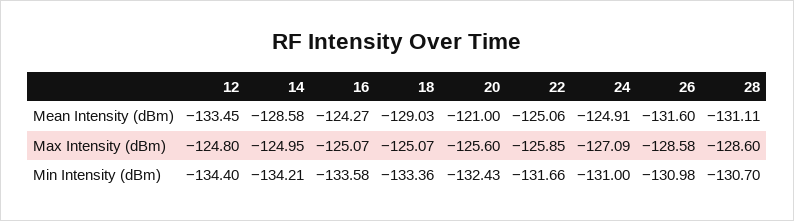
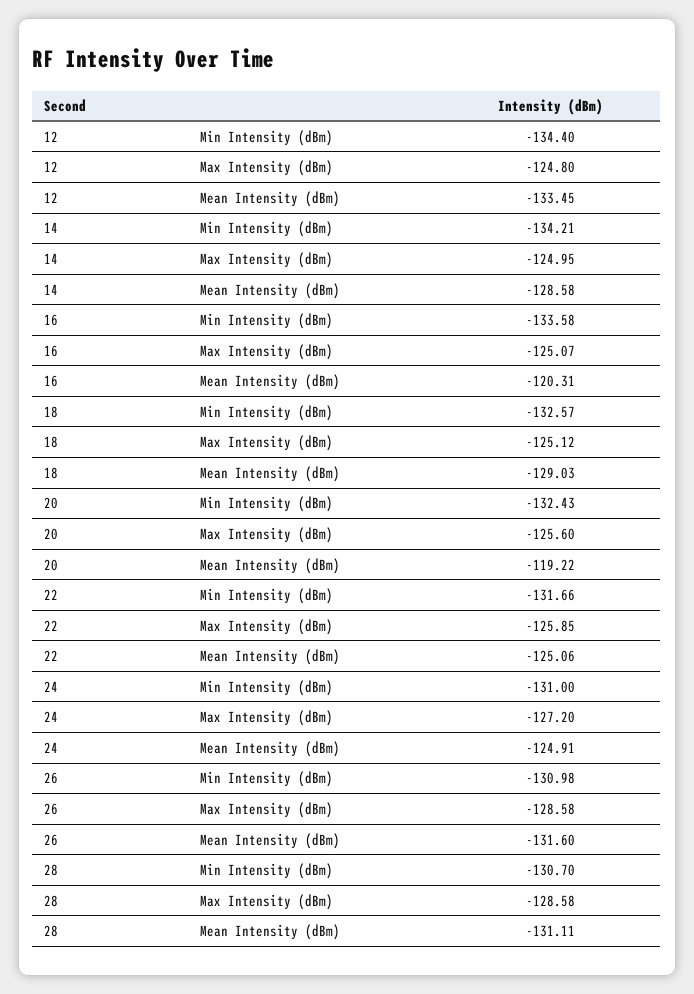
  {
    "12": {
      "Mean Intensity (dBm)": -133.45,
      "Max Intensity (dBm)": -124.8,
      "Min Intensity (dBm)": -134.4
    },
    "14": {
      "Mean Intensity (dBm)": -128.58,
      "Max Intensity (dBm)": -124.95,
      "Min Intensity (dBm)": -134.21
    },
    "16": {
-     "Mean Intensity (dBm)": -124.27,
+     "Mean Intensity (dBm)": -120.31,
      "Max Intensity (dBm)": -125.07,
      "Min Intensity (dBm)": -133.58
    },
    "18": {
      "Mean Intensity (dBm)": -129.03,
-     "Max Intensity (dBm)": -125.07,
+     "Max Intensity (dBm)": -125.12,
-     "Min Intensity (dBm)": -133.36
+     "Min Intensity (dBm)": -132.57
    },
    "20": {
-     "Mean Intensity (dBm)": -121,
+     "Mean Intensity (dBm)": -119.22,
      "Max Intensity (dBm)": -125.6,
      "Min Intensity (dBm)": -132.43
    },
    "22": {
      "Mean Intensity (dBm)": -125.06,
      "Max Intensity (dBm)": -125.85,
      "Min Intensity (dBm)": -131.66
    },
    "24": {
      "Mean Intensity (dBm)": -124.91,
-     "Max Intensity (dBm)": -127.09,
+     "Max Intensity (dBm)": -127.2,
      "Min Intensity (dBm)": -131
    },
    "26": {
      "Mean Intensity (dBm)": -131.6,
      "Max Intensity (dBm)": -128.58,
      "Min Intensity (dBm)": -130.98
    },
    "28": {
      "Mean Intensity (dBm)": -131.11,
-     "Max Intensity (dBm)": -128.6,
+     "Max Intensity (dBm)": -128.58,
      "Min Intensity (dBm)": -130.7
    }
  }

